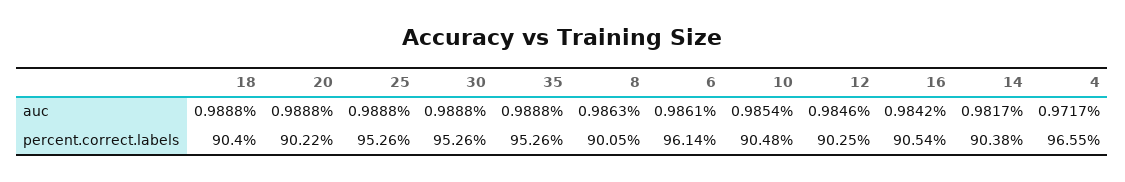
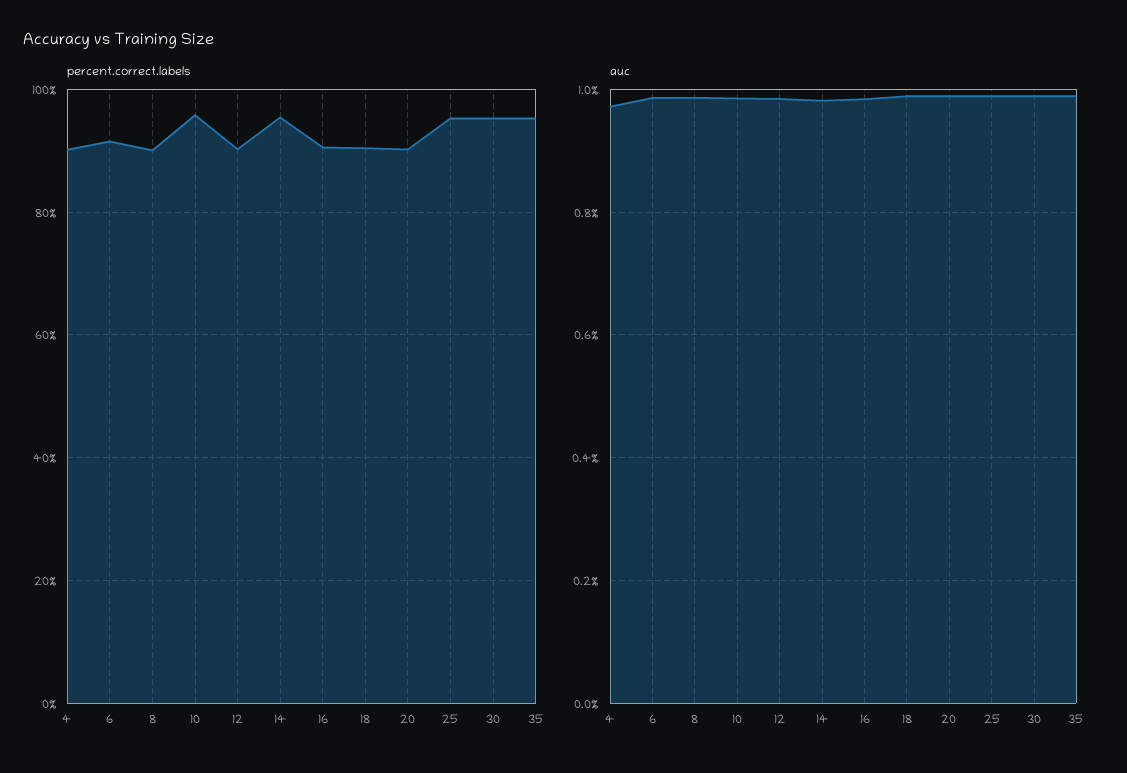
  {
    "auc": {
      "18": 0.9888,
      "20": 0.9888,
      "25": 0.9888,
      "30": 0.9888,
      "35": 0.9888,
      "8": 0.9863,
      "6": 0.9861,
      "10": 0.9854,
      "12": 0.9846,
      "16": 0.9842,
      "14": 0.9817,
      "4": 0.9717
    },
    "percent.correct.labels": {
      "18": 90.4,
      "20": 90.22,
      "25": 95.26,
      "30": 95.26,
      "35": 95.26,
      "8": 90.05,
-     "6": 96.14,
+     "6": 92,
-     "10": 90.48,
+     "10": 96,
      "12": 90.25,
      "16": 90.54,
-     "14": 90.38,
+     "14": 96,
-     "4": 96.55
+     "4": 90
    }
  }

